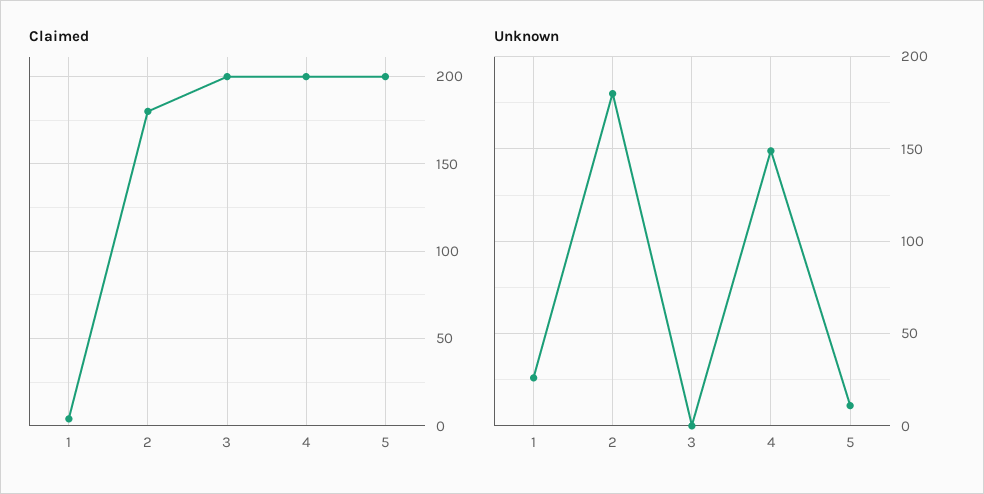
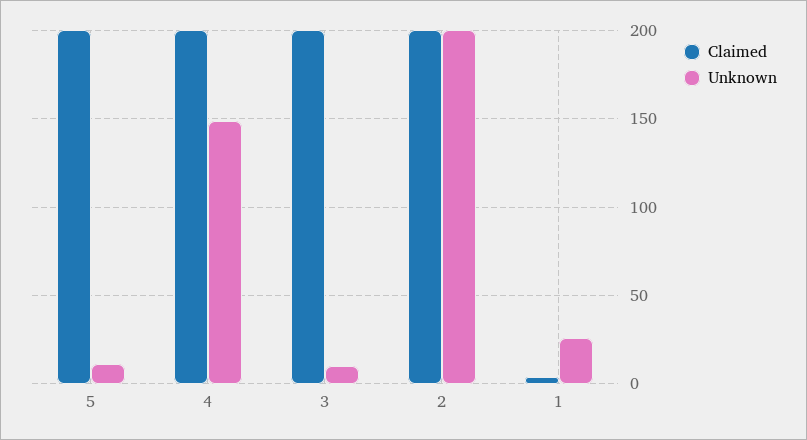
  {
    "Claimed": {
      "1": 5,
-     "2": 180,
+     "2": 200,
      "3": 200,
      "4": 200,
      "5": 200
    },
    "Unknown": {
      "1": 25,
-     "2": 180,
+     "2": 200,
-     "3": 0,
+     "3": 10,
      "4": 150,
      "5": 10
    }
  }

